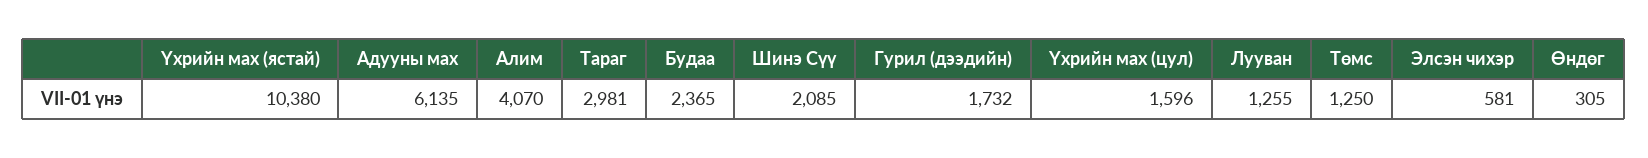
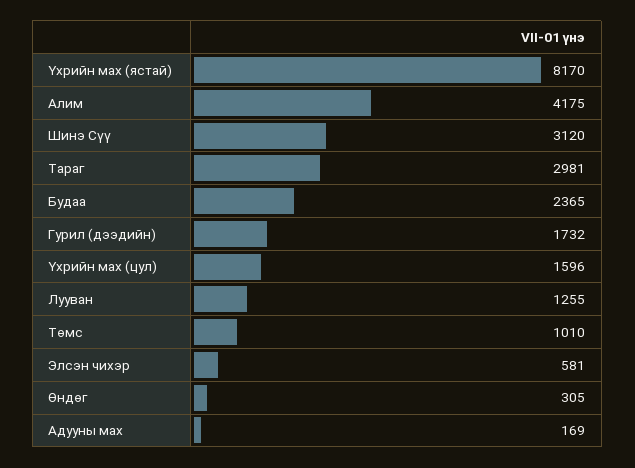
  {
-   "Үхрийн мах (ястай)": 10380,
+   "Үхрийн мах (ястай)": 8170,
-   "Адууны мах": 6135,
+   "Адууны мах": 169,
-   "Алим": 4070,
+   "Алим": 4175,
    "Тараг": 2981,
    "Будаа": 2365,
-   "Шинэ Сүү": 2085,
+   "Шинэ Сүү": 3120,
    "Гурил (дээдийн)": 1732,
    "Үхрийн мах (цул)": 1596,
    "Лууван": 1255,
-   "Төмс": 1250,
+   "Төмс": 1010,
    "Элсэн чихэр": 581,
    "Өндөг": 305
  }

